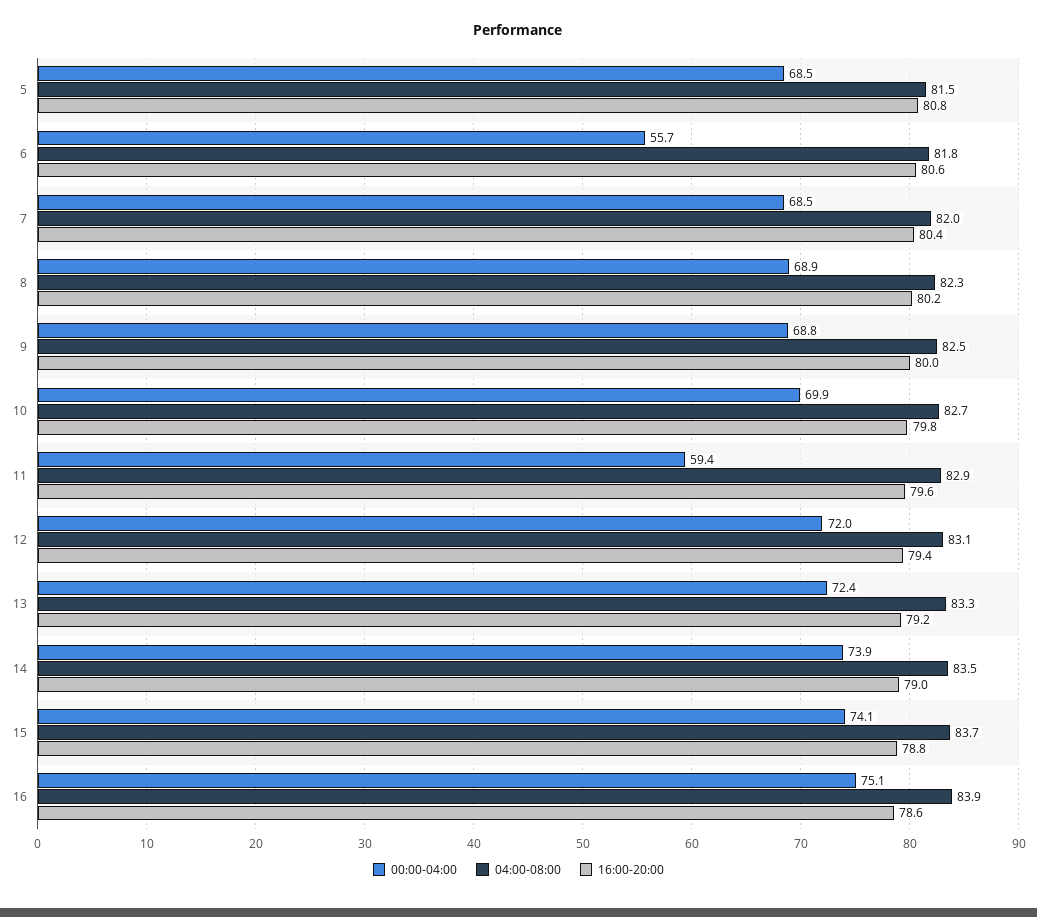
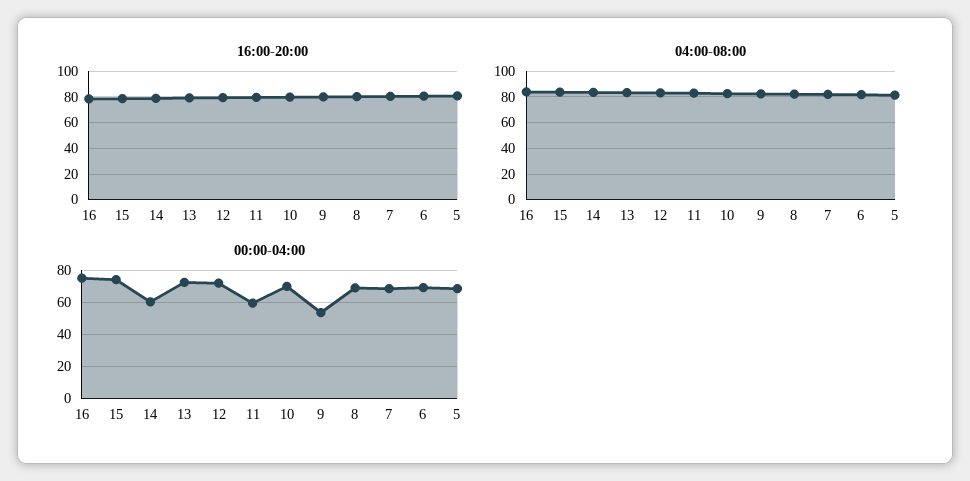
  {
    "00:00-04:00": {
      "5": 68.5,
-     "6": 55.7,
+     "6": 70,
      "7": 68.5,
      "8": 68.9,
-     "9": 68.8,
+     "9": 55,
      "10": 69.9,
      "11": 59.4,
      "12": 72,
      "13": 72.4,
-     "14": 73.9,
+     "14": 60,
      "15": 74.1,
      "16": 75.1
    },
    "04:00-08:00": {
      "5": 81.5,
      "6": 81.8,
      "7": 82,
      "8": 82.3,
      "9": 82.5,
      "10": 82.7,
      "11": 82.9,
      "12": 83.1,
      "13": 83.3,
      "14": 83.5,
      "15": 83.7,
      "16": 83.9
    },
    "16:00-20:00": {
      "5": 80.8,
      "6": 80.6,
      "7": 80.4,
      "8": 80.2,
      "9": 80,
      "10": 79.8,
      "11": 79.6,
      "12": 79.4,
      "13": 79.2,
      "14": 79,
      "15": 78.8,
      "16": 78.6
    }
  }

